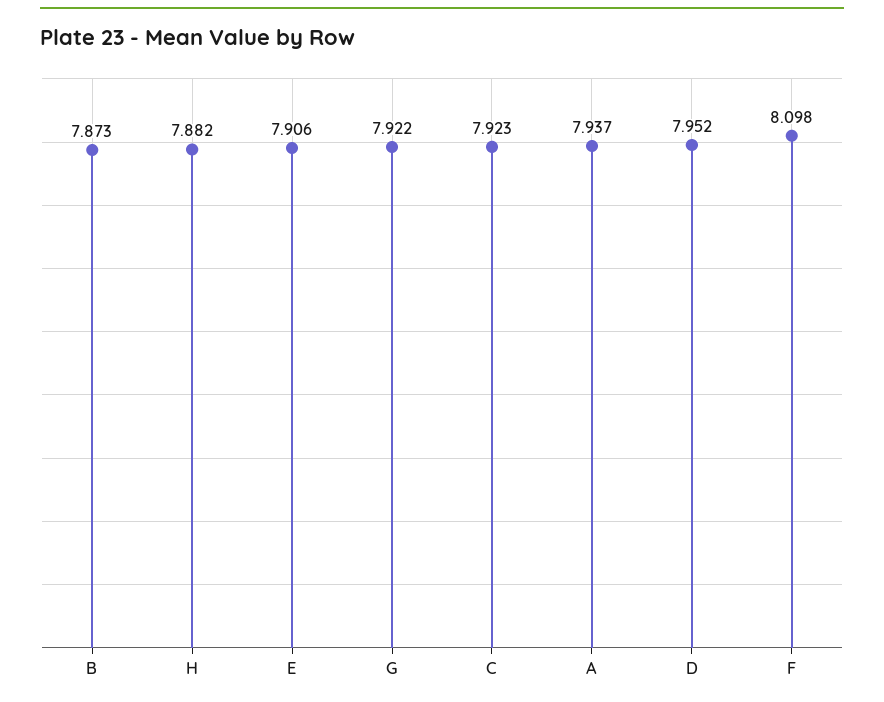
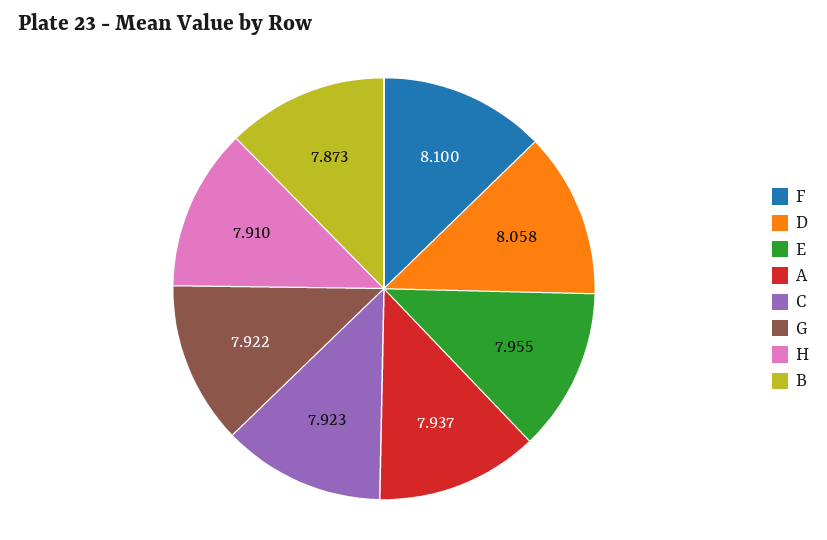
  {
    "B": 7.873,
-   "H": 7.882,
+   "H": 7.91,
-   "E": 7.906,
+   "E": 7.955,
    "G": 7.922,
    "C": 7.923,
    "A": 7.937,
-   "D": 7.952,
+   "D": 8.058,
-   "F": 8.098
+   "F": 8.1
  }

